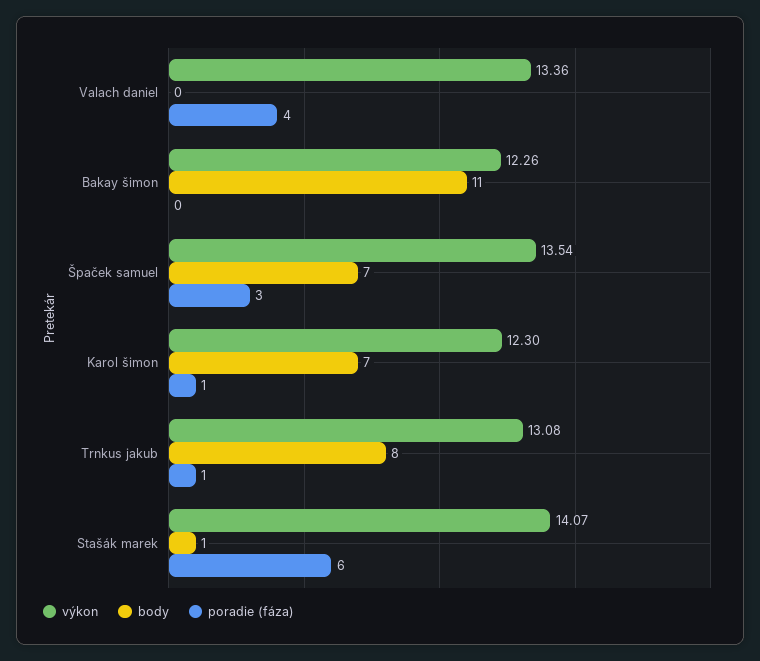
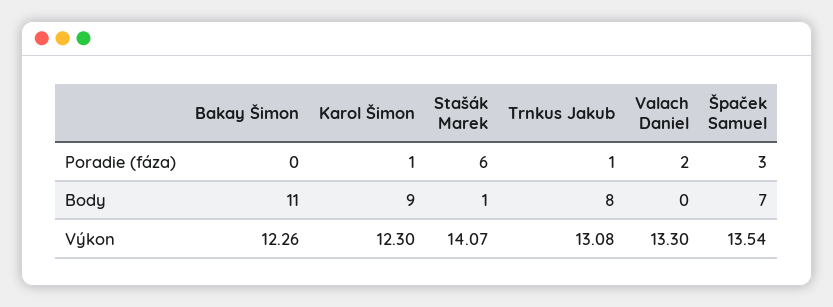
  {
    "výkon": {
-     "Valach daniel": 13.36,
+     "Valach daniel": 13.3,
      "Bakay šimon": 12.26,
      "Špaček samuel": 13.54,
      "Karol šimon": 12.3,
      "Trnkus jakub": 13.08,
      "Stašák marek": 14.07
    },
    "body": {
      "Valach daniel": 0,
      "Bakay šimon": 11,
      "Špaček samuel": 7,
-     "Karol šimon": 7,
+     "Karol šimon": 9,
      "Trnkus jakub": 8,
      "Stašák marek": 1
    },
    "poradie (fáza)": {
-     "Valach daniel": 4,
+     "Valach daniel": 2,
      "Bakay šimon": 0,
      "Špaček samuel": 3,
      "Karol šimon": 1,
      "Trnkus jakub": 1,
      "Stašák marek": 6
    }
  }

